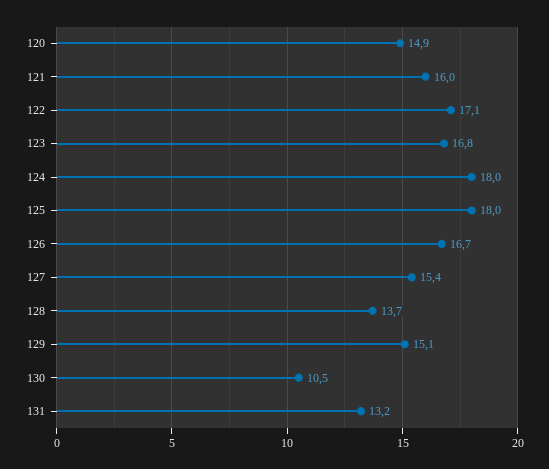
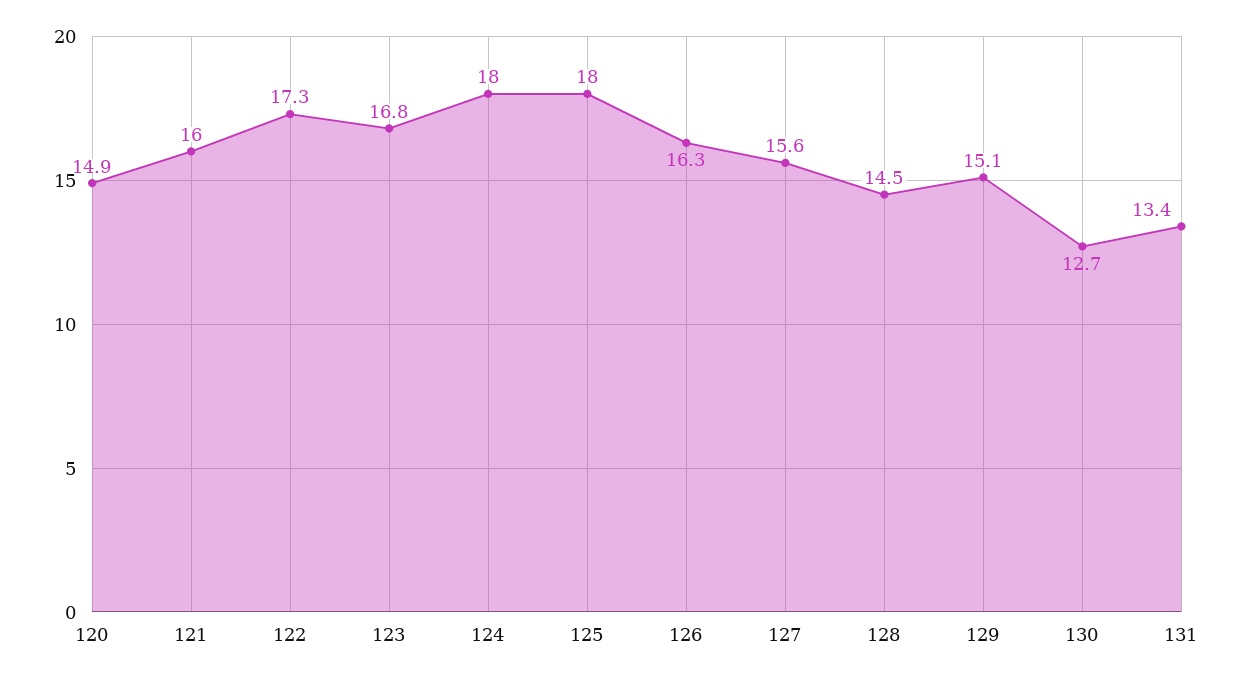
  {
    "120": 14.9,
    "121": 16,
-   "122": 17.1,
+   "122": 17.3,
    "123": 16.8,
    "124": 18,
    "125": 18,
-   "126": 16.7,
+   "126": 16.3,
-   "127": 15.4,
+   "127": 15.6,
-   "128": 13.7,
+   "128": 14.5,
    "129": 15.1,
-   "130": 10.5,
+   "130": 12.7,
-   "131": 13.2
+   "131": 13.4
  }

